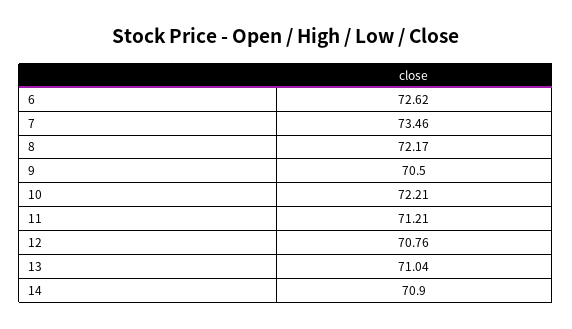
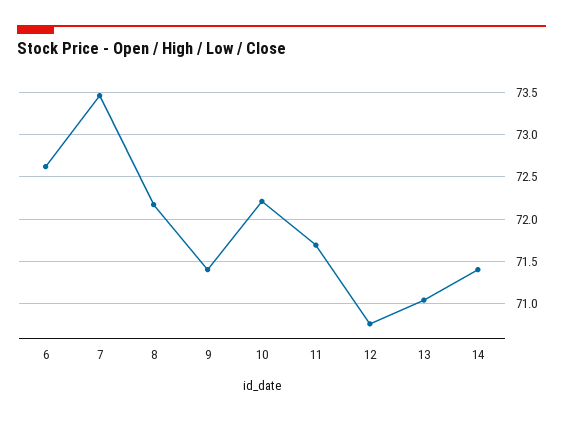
  {
    "6": 72.62,
    "7": 73.46,
    "8": 72.17,
-   "9": 70.5,
+   "9": 71.4,
    "10": 72.21,
-   "11": 71.21,
+   "11": 71.7,
    "12": 70.76,
    "13": 71.04,
-   "14": 70.9
+   "14": 71.4
  }

